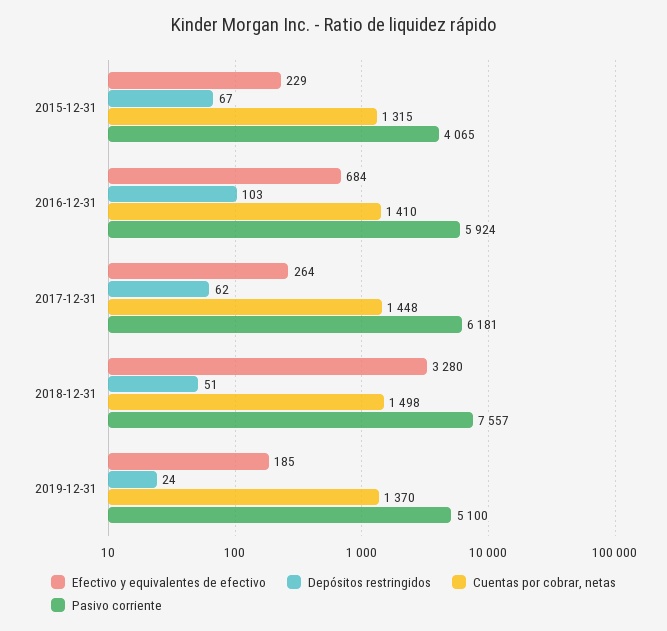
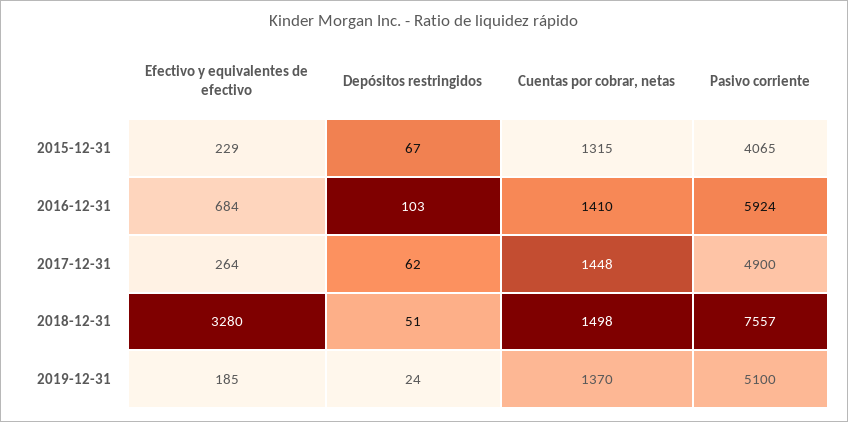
  {
    "Efectivo y equivalentes de efectivo": {
      "2015-12-31": 229,
      "2016-12-31": 684,
      "2017-12-31": 264,
      "2018-12-31": 3280,
      "2019-12-31": 185
    },
    "Depósitos restringidos": {
      "2015-12-31": 67,
      "2016-12-31": 103,
      "2017-12-31": 62,
      "2018-12-31": 51,
      "2019-12-31": 24
    },
    "Cuentas por cobrar, netas": {
      "2015-12-31": 1315,
      "2016-12-31": 1410,
      "2017-12-31": 1448,
      "2018-12-31": 1498,
      "2019-12-31": 1370
    },
    "Pasivo corriente": {
      "2015-12-31": 4065,
      "2016-12-31": 5924,
-     "2017-12-31": 6181,
+     "2017-12-31": 4900,
      "2018-12-31": 7557,
      "2019-12-31": 5100
    }
  }

